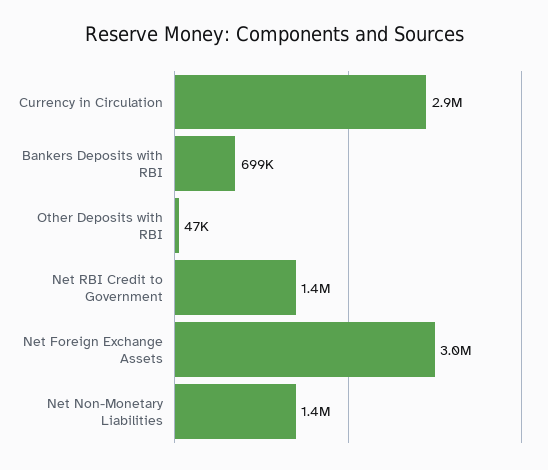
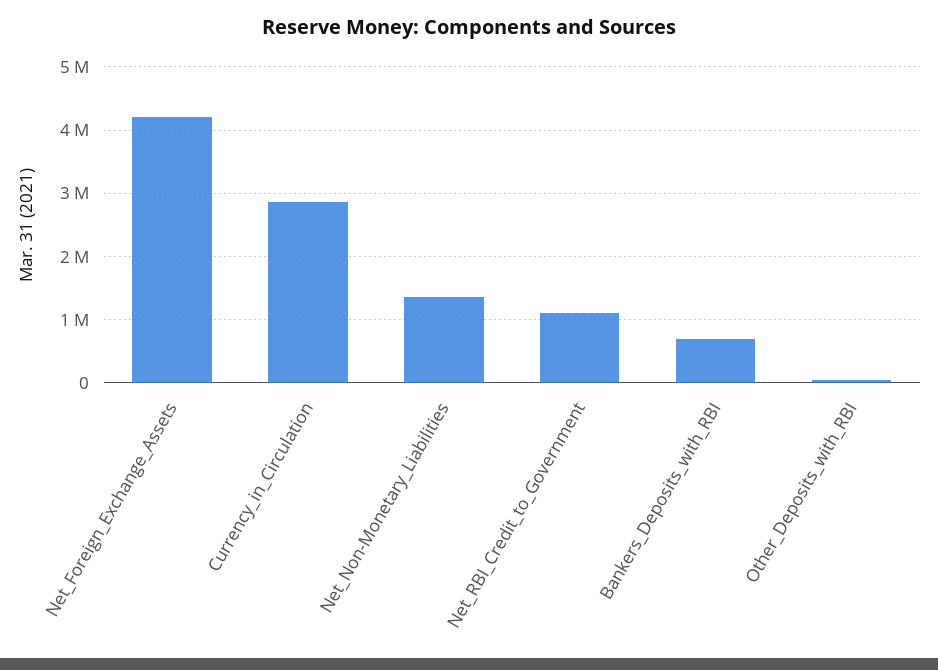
  {
    "Currency in Circulation": 2900000,
    "Bankers Deposits with RBI": 699000,
    "Other Deposits with RBI": 47000,
-   "Net RBI Credit to Government": 1400000,
+   "Net RBI Credit to Government": 1100000,
-   "Net Foreign Exchange Assets": 3000000,
+   "Net Foreign Exchange Assets": 4200000,
    "Net Non-Monetary Liabilities": 1400000
  }

